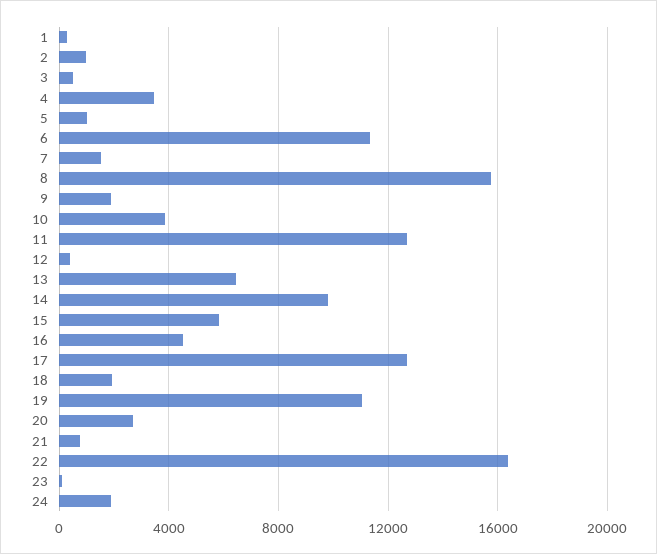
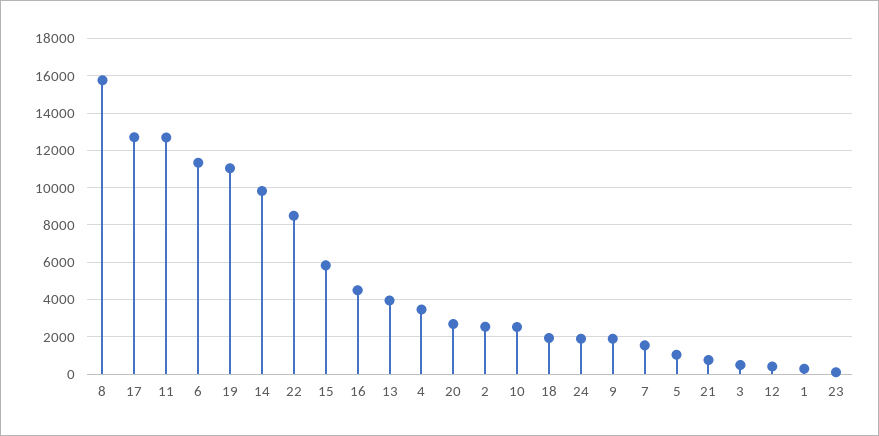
  {
    "1": 500,
-   "2": 1000,
+   "2": 2500,
    "3": 500,
    "4": 3500,
    "5": 1000,
    "6": 11500,
    "7": 1500,
    "8": 16000,
    "9": 2000,
-   "10": 4000,
+   "10": 2500,
    "11": 12500,
    "12": 500,
-   "13": 6500,
+   "13": 4000,
    "14": 10000,
    "15": 6000,
    "16": 4500,
    "17": 12500,
    "18": 2000,
    "19": 11000,
    "20": 2500,
    "21": 1000,
-   "22": 16500,
+   "22": 8500,
    "23": 0,
    "24": 2000
  }

